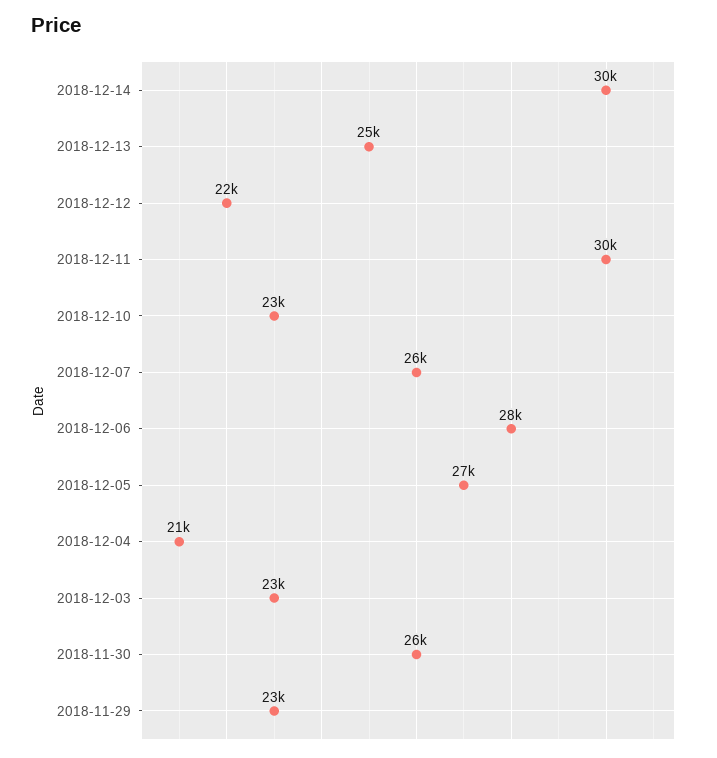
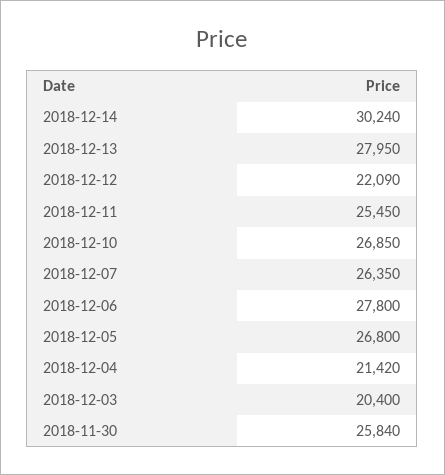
  {
    "2018-12-14": 30240,
-   "2018-12-13": 25000,
+   "2018-12-13": 27950,
    "2018-12-12": 22090,
-   "2018-12-11": 30000,
+   "2018-12-11": 25450,
-   "2018-12-10": 23000,
+   "2018-12-10": 26850,
    "2018-12-07": 26350,
    "2018-12-06": 27800,
    "2018-12-05": 26800,
    "2018-12-04": 21420,
-   "2018-12-03": 23000,
+   "2018-12-03": 20400,
-   "2018-11-30": 25840,
+   "2018-11-30": 25840
-   "2018-11-29": 23000
  }

